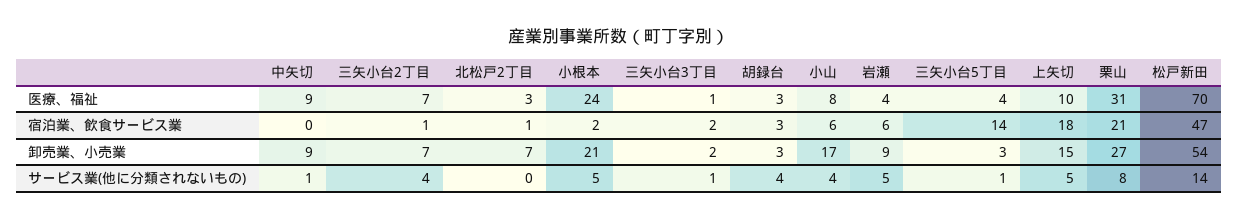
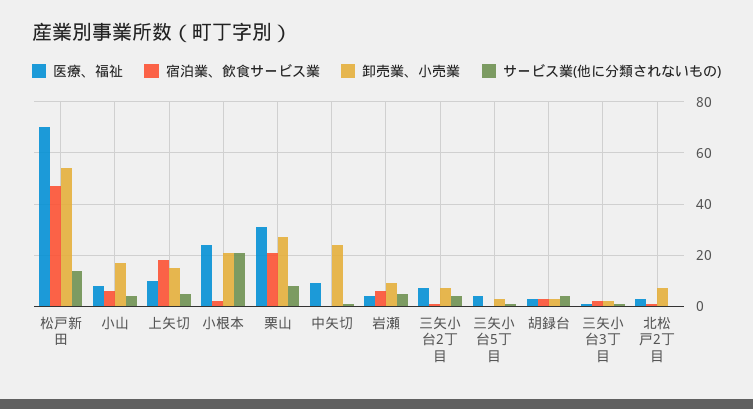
  {
    "医療、福祉": {
      "中矢切": 9,
      "三矢小台2丁目": 7,
      "北松戸2丁目": 3,
      "小根本": 24,
      "三矢小台3丁目": 1,
      "胡録台": 3,
      "小山": 8,
      "岩瀬": 4,
      "三矢小台5丁目": 4,
      "上矢切": 10,
      "栗山": 31,
      "松戸新田": 70
    },
    "宿泊業、飲食サービス業": {
      "中矢切": 0,
      "三矢小台2丁目": 1,
      "北松戸2丁目": 1,
      "小根本": 2,
      "三矢小台3丁目": 2,
      "胡録台": 3,
      "小山": 6,
      "岩瀬": 6,
-     "三矢小台5丁目": 14,
+     "三矢小台5丁目": 0,
      "上矢切": 18,
      "栗山": 21,
      "松戸新田": 47
    },
    "卸売業、小売業": {
-     "中矢切": 9,
+     "中矢切": 25,
      "三矢小台2丁目": 7,
      "北松戸2丁目": 7,
      "小根本": 21,
      "三矢小台3丁目": 2,
      "胡録台": 3,
      "小山": 17,
      "岩瀬": 9,
      "三矢小台5丁目": 3,
      "上矢切": 15,
      "栗山": 27,
      "松戸新田": 54
    },
    "サービス業(他に分類されないもの)": {
      "中矢切": 1,
      "三矢小台2丁目": 4,
      "北松戸2丁目": 0,
-     "小根本": 5,
+     "小根本": 20,
      "三矢小台3丁目": 1,
      "胡録台": 4,
      "小山": 4,
      "岩瀬": 5,
      "三矢小台5丁目": 1,
      "上矢切": 5,
      "栗山": 8,
      "松戸新田": 14
    }
  }

